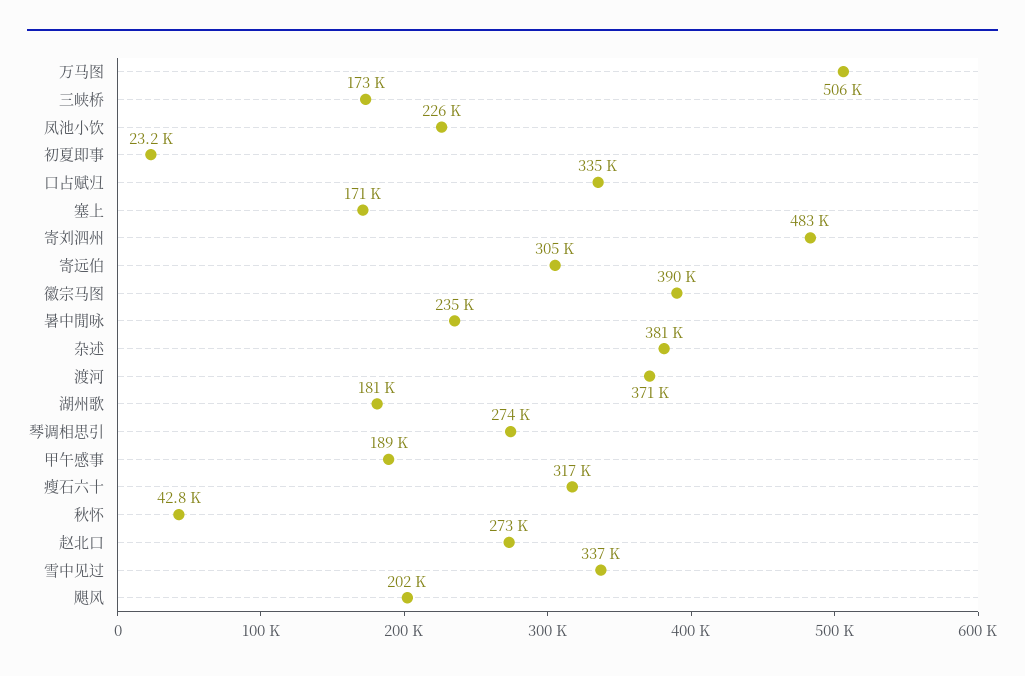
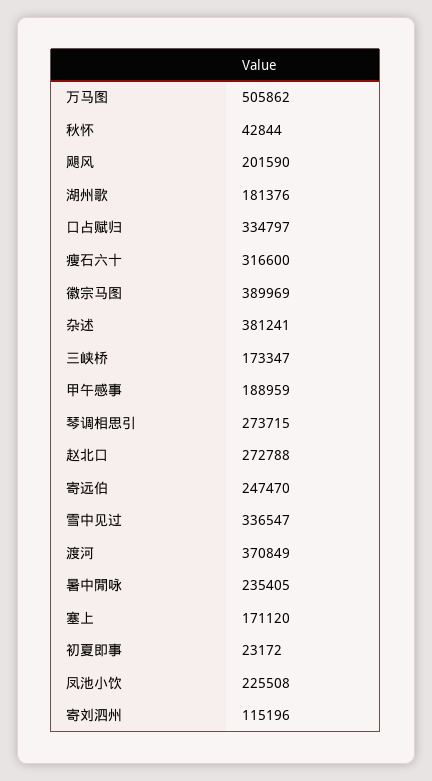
  {
    "万马图": 505862,
    "三峡桥": 173347,
    "凤池小饮": 225508,
    "初夏即事": 23172,
    "口占赋归": 334797,
    "塞上": 171120,
-   "寄刘泗州": 483000,
+   "寄刘泗州": 115196,
-   "寄远伯": 305000,
+   "寄远伯": 247470,
    "徽宗马图": 389969,
    "暑中閒咏": 235405,
    "杂述": 381241,
    "渡河": 370849,
    "湖州歌": 181376,
    "琴调相思引": 273715,
    "甲午感事": 188959,
    "瘦石六十": 316600,
    "秋怀": 42844,
    "赵北口": 272788,
    "雪中见过": 336547,
    "飓风": 201590
  }

